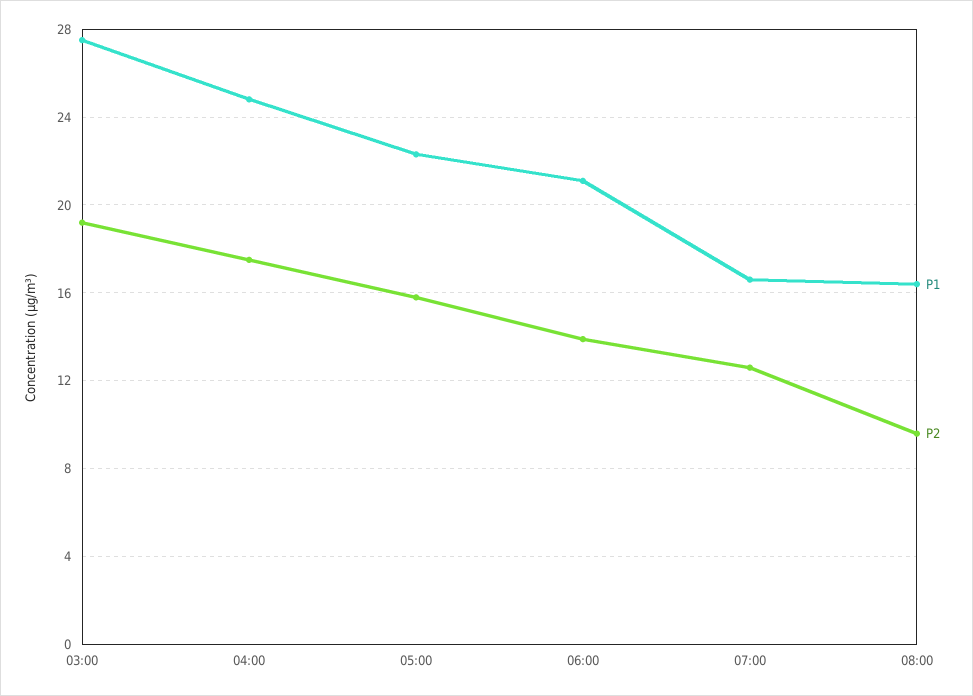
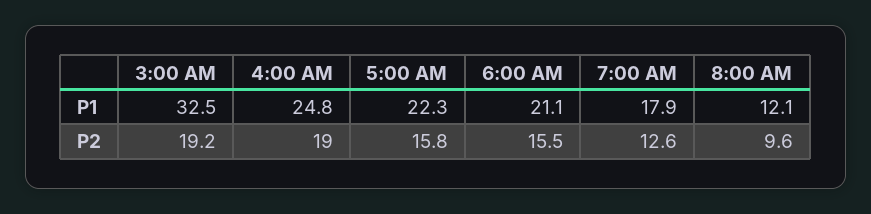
  {
    "P1": {
-     "03:00": 27.5,
+     "03:00": 32.5,
      "04:00": 24.8,
      "05:00": 22.3,
      "06:00": 21.1,
-     "07:00": 16.5,
+     "07:00": 17.9,
-     "08:00": 16.5
+     "08:00": 12.1
    },
    "P2": {
      "03:00": 19.2,
-     "04:00": 17.5,
+     "04:00": 19,
      "05:00": 15.8,
-     "06:00": 14,
+     "06:00": 15.5,
      "07:00": 12.6,
      "08:00": 9.6
    }
  }

